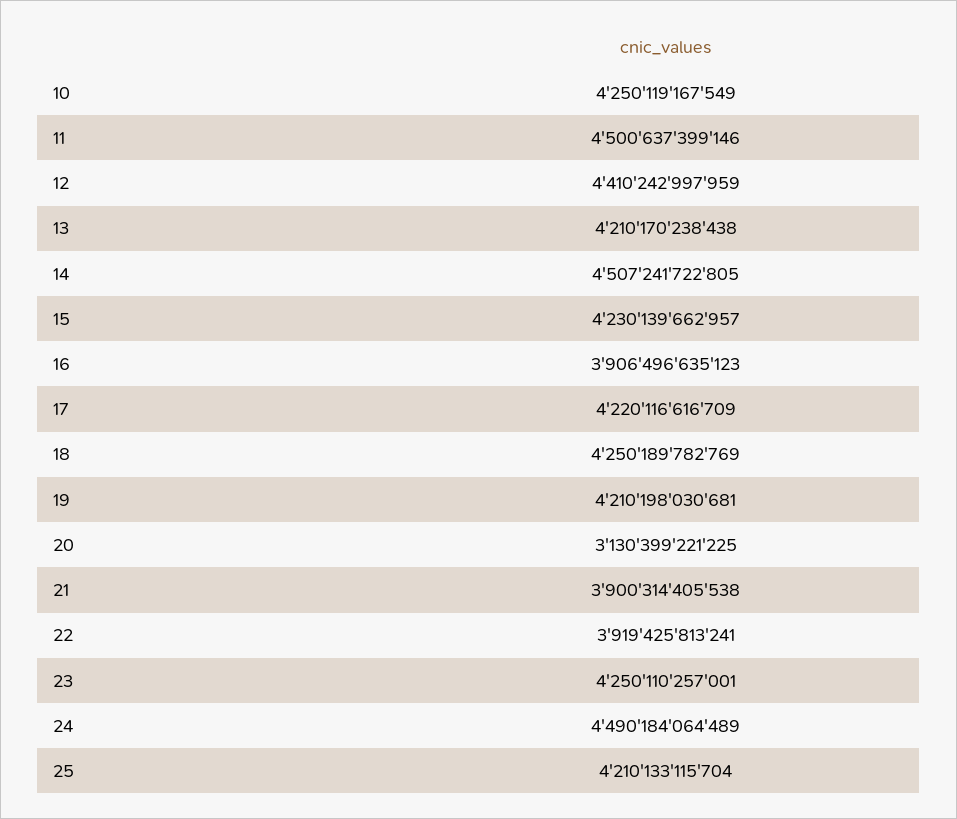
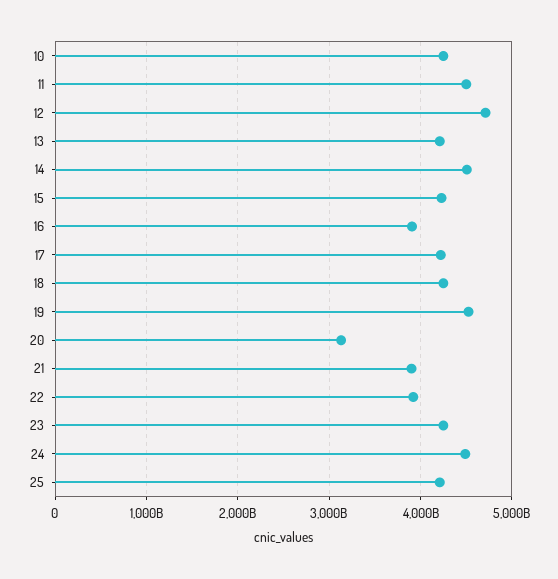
  {
    "10": 4250119167549,
    "11": 4500637399146,
-   "12": 4410242997959,
+   "12": 4700000000000,
    "13": 4210170238438,
    "14": 4507241722805,
    "15": 4230139662957,
    "16": 3906496635123,
    "17": 4220116616709,
    "18": 4250189782769,
-   "19": 4210198030681,
+   "19": 4500000000000,
    "20": 3130399221225,
    "21": 3900314405538,
    "22": 3919425813241,
    "23": 4250110257001,
    "24": 4490184064489,
    "25": 4210133115704
  }

